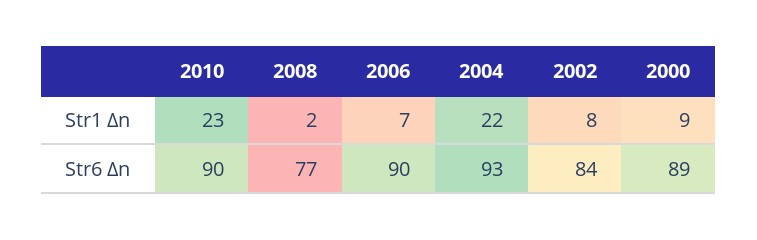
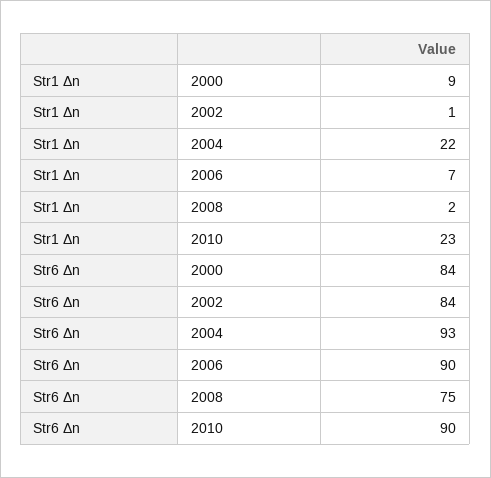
  {
    "2010": {
      "Str1 Δn": 23,
      "Str6 Δn": 90
    },
    "2008": {
      "Str1 Δn": 2,
-     "Str6 Δn": 77
+     "Str6 Δn": 75
    },
    "2006": {
      "Str1 Δn": 7,
      "Str6 Δn": 90
    },
    "2004": {
      "Str1 Δn": 22,
      "Str6 Δn": 93
    },
    "2002": {
-     "Str1 Δn": 8,
+     "Str1 Δn": 1,
      "Str6 Δn": 84
    },
    "2000": {
      "Str1 Δn": 9,
-     "Str6 Δn": 89
+     "Str6 Δn": 84
    }
  }

